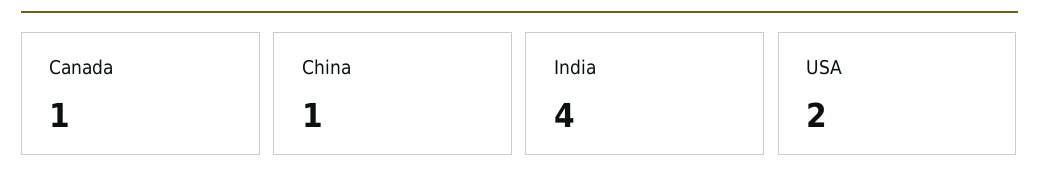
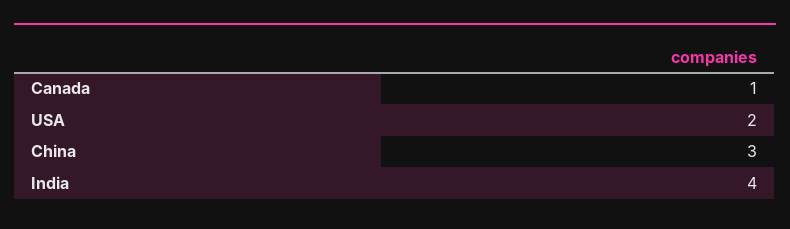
  {
    "Canada": 1,
-   "China": 1,
+   "China": 3,
    "India": 4,
    "USA": 2
  }

